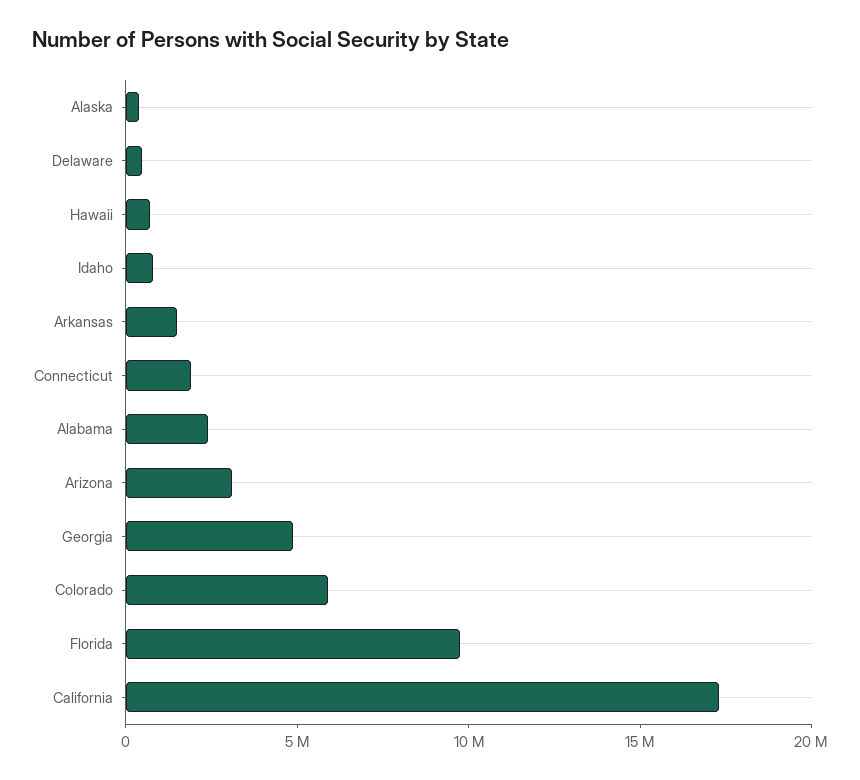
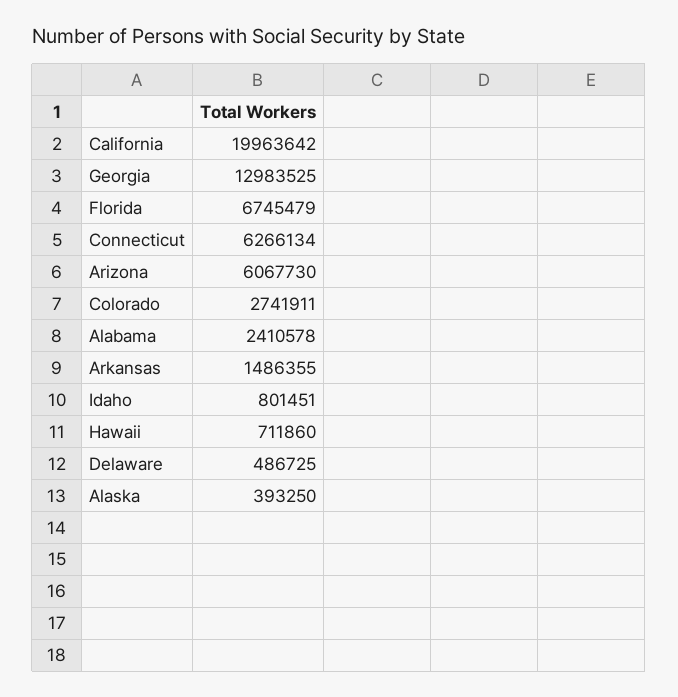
  {
    "Alaska": 393250,
    "Delaware": 486725,
    "Hawaii": 711860,
    "Idaho": 801451,
    "Arkansas": 1486355,
-   "Connecticut": 2000000,
+   "Connecticut": 6266134,
    "Alabama": 2410578,
-   "Arizona": 3000000,
+   "Arizona": 6067730,
-   "Georgia": 5000000,
+   "Georgia": 12983525,
-   "Colorado": 6000000,
+   "Colorado": 2741911,
-   "Florida": 10000000,
+   "Florida": 6745479,
-   "California": 17000000
+   "California": 19963642
  }

